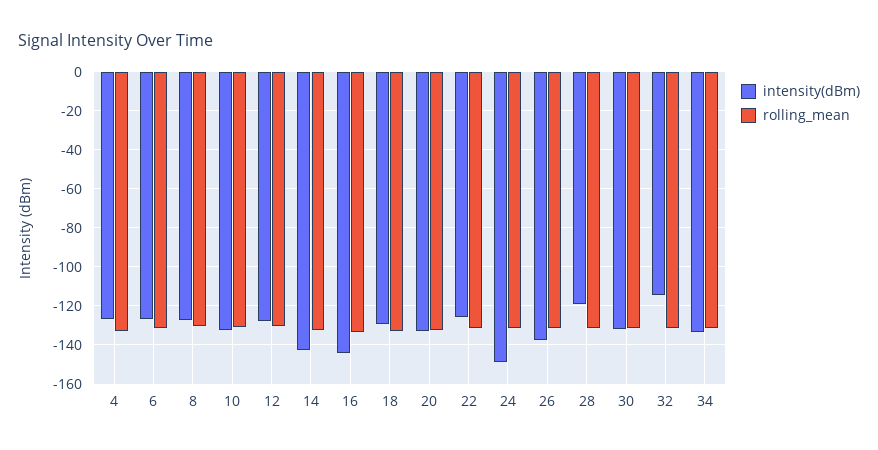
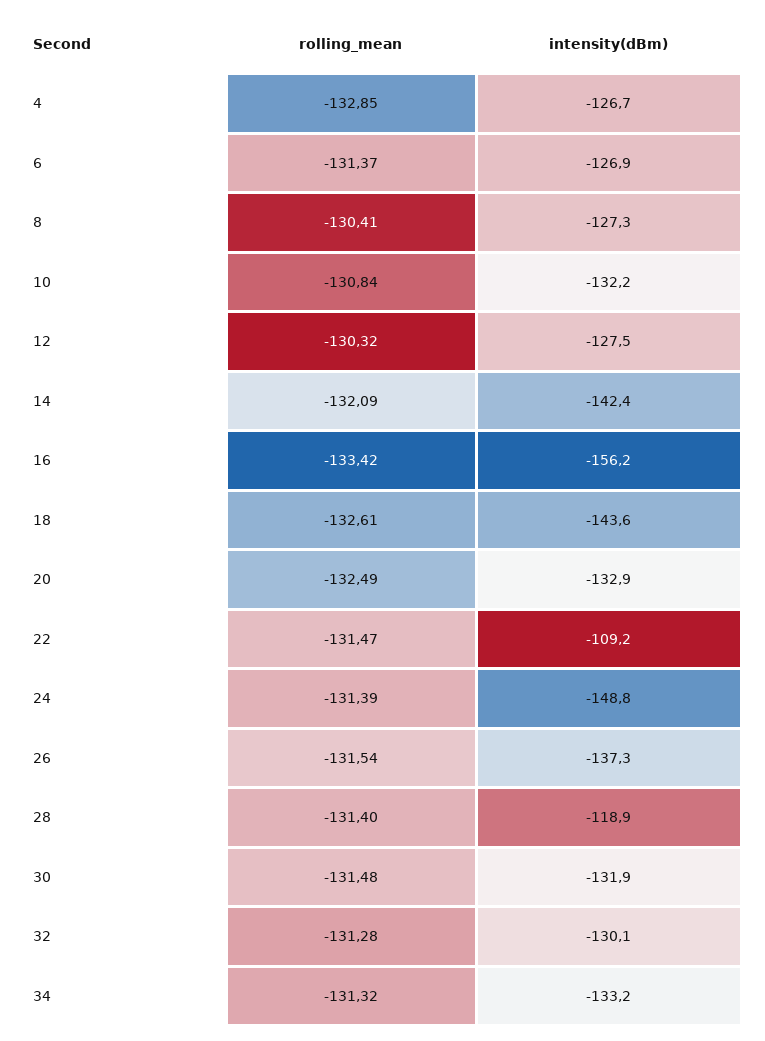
  {
    "intensity(dBm)": {
      "4": -126.7,
      "6": -126.9,
      "8": -127.3,
      "10": -132.2,
      "12": -127.5,
      "14": -142.4,
-     "16": -145,
+     "16": -156.2,
-     "18": -130,
+     "18": -143.6,
      "20": -132.9,
-     "22": -125,
+     "22": -109.2,
      "24": -148.8,
      "26": -137.3,
      "28": -118.9,
      "30": -131.9,
-     "32": -115,
+     "32": -130.1,
      "34": -133.2
    },
    "rolling_mean": {
      "4": -132.85,
      "6": -131.37,
      "8": -130.41,
      "10": -130.84,
      "12": -130.32,
      "14": -132.09,
      "16": -133.42,
      "18": -132.61,
      "20": -132.49,
      "22": -131.47,
      "24": -131.39,
      "26": -131.54,
      "28": -131.4,
      "30": -131.48,
      "32": -131.28,
      "34": -131.32
    }
  }

